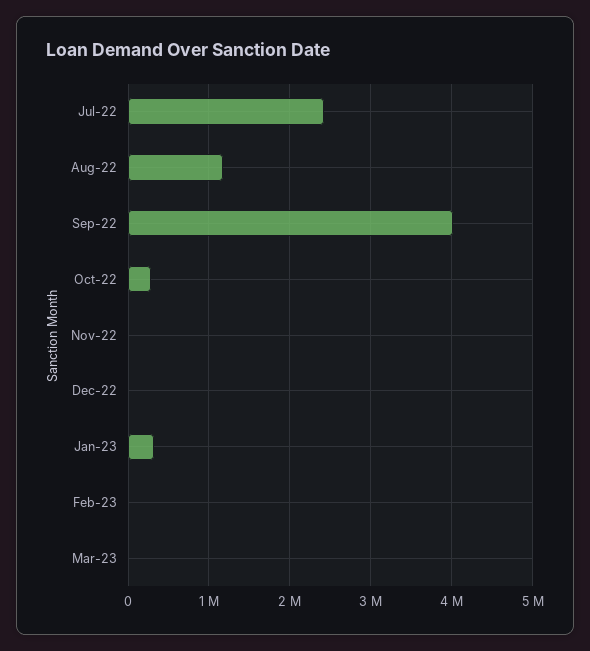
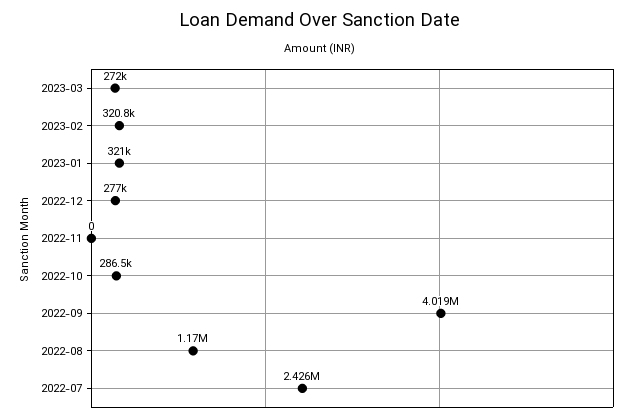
  {
    "Jul-22": 2426000,
    "Aug-22": 1170000,
    "Sep-22": 4019000,
    "Oct-22": 286500,
    "Nov-22": 0,
-   "Dec-22": 0,
+   "Dec-22": 277000,
    "Jan-23": 321000,
-   "Feb-23": 0,
+   "Feb-23": 320800,
-   "Mar-23": 0
+   "Mar-23": 272000
  }

